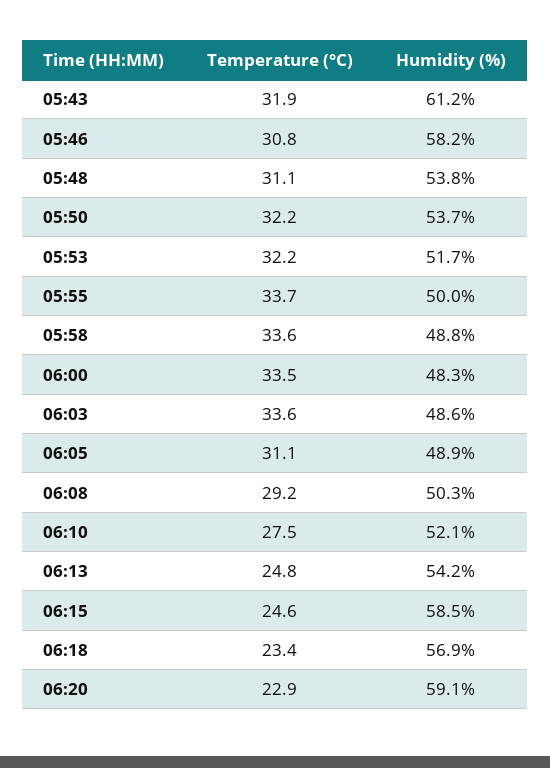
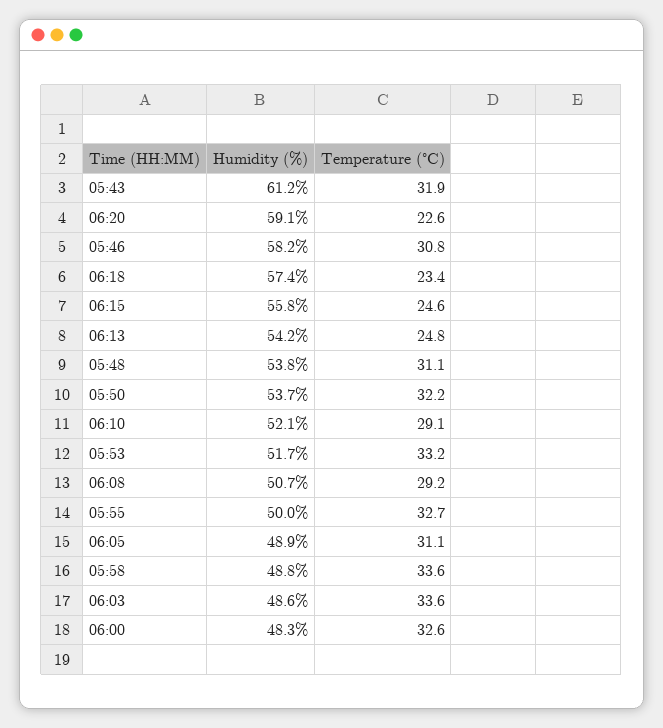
  {
    "Temperature (°C)": {
      "05:43": 31.9,
      "05:46": 30.8,
      "05:48": 31.1,
      "05:50": 32.2,
-     "05:53": 32.2,
+     "05:53": 33.2,
-     "05:55": 33.7,
+     "05:55": 32.7,
      "05:58": 33.6,
-     "06:00": 33.5,
+     "06:00": 32.6,
      "06:03": 33.6,
      "06:05": 31.1,
      "06:08": 29.2,
-     "06:10": 27.5,
+     "06:10": 29.1,
      "06:13": 24.8,
      "06:15": 24.6,
      "06:18": 23.4,
-     "06:20": 22.9
+     "06:20": 22.6
    },
    "Humidity (%)": {
      "05:43": 61.2,
      "05:46": 58.2,
      "05:48": 53.8,
      "05:50": 53.7,
      "05:53": 51.7,
      "05:55": 50,
      "05:58": 48.8,
      "06:00": 48.3,
      "06:03": 48.6,
      "06:05": 48.9,
-     "06:08": 50.3,
+     "06:08": 50.7,
      "06:10": 52.1,
      "06:13": 54.2,
-     "06:15": 58.5,
+     "06:15": 55.8,
-     "06:18": 56.9,
+     "06:18": 57.4,
      "06:20": 59.1
    }
  }

